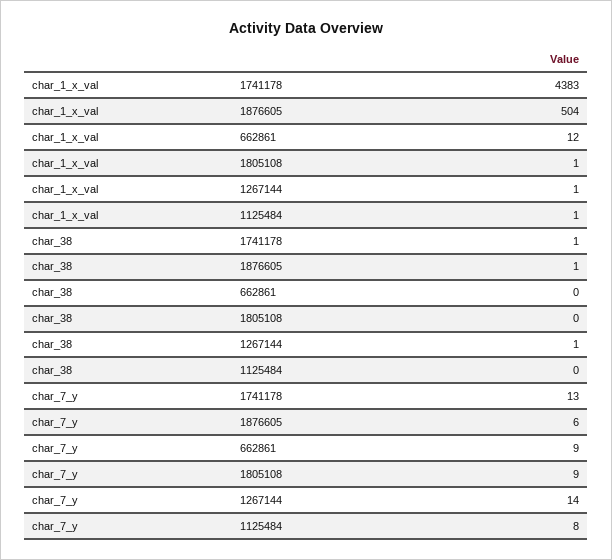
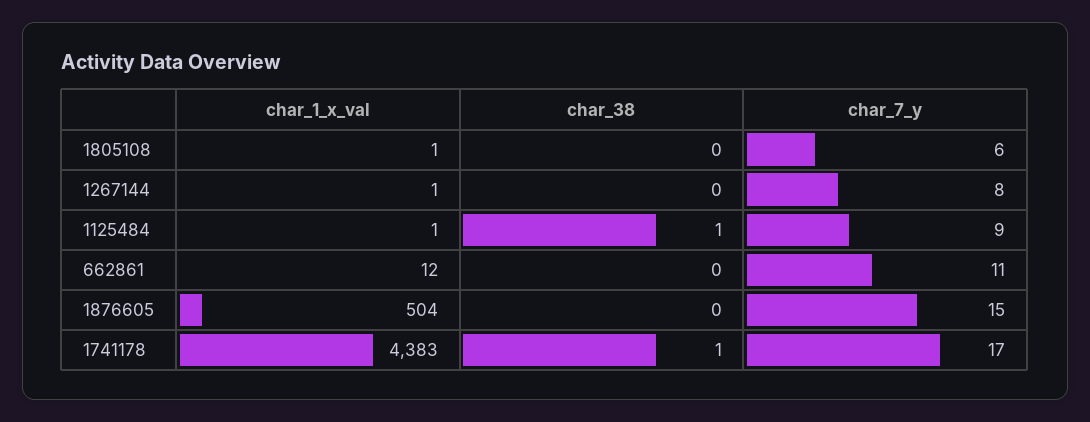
  {
    "char_1_x_val": {
      "1741178": 4383,
      "1876605": 504,
      "662861": 12,
      "1805108": 1,
      "1267144": 1,
      "1125484": 1
    },
    "char_38": {
      "1741178": 1,
-     "1876605": 1,
+     "1876605": 0,
      "662861": 0,
      "1805108": 0,
-     "1267144": 1,
+     "1267144": 0,
-     "1125484": 0
+     "1125484": 1
    },
    "char_7_y": {
-     "1741178": 13,
+     "1741178": 17,
-     "1876605": 6,
+     "1876605": 15,
-     "662861": 9,
+     "662861": 11,
-     "1805108": 9,
+     "1805108": 6,
-     "1267144": 14,
+     "1267144": 8,
-     "1125484": 8
+     "1125484": 9
    }
  }

